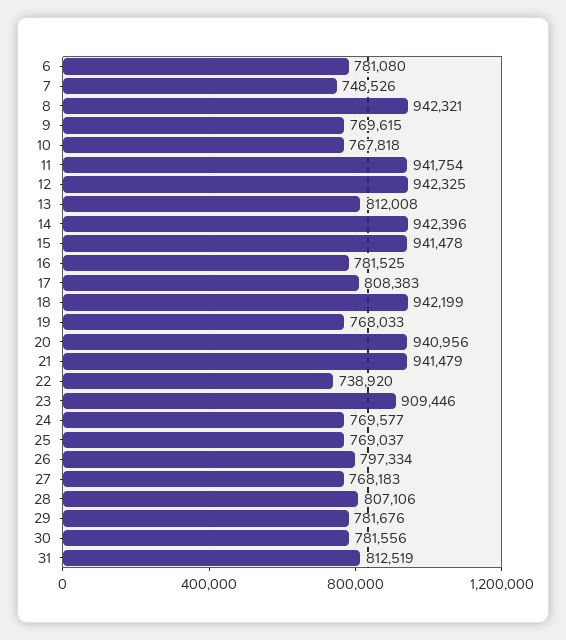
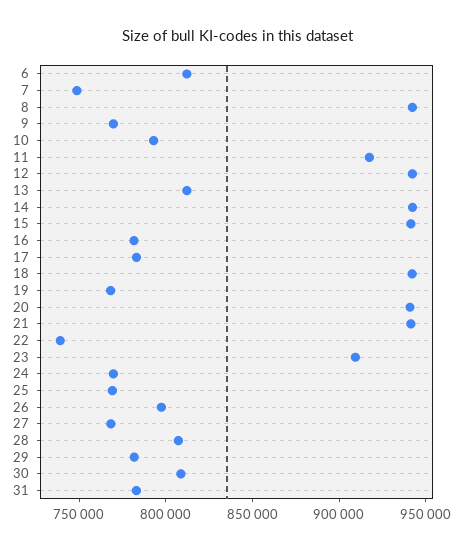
  {
-   "6": 781080,
+   "6": 810000,
    "7": 748526,
    "8": 942321,
    "9": 769615,
-   "10": 767818,
+   "10": 790000,
-   "11": 941754,
+   "11": 920000,
    "12": 942325,
    "13": 812008,
    "14": 942396,
    "15": 941478,
    "16": 781525,
-   "17": 808383,
+   "17": 780000,
    "18": 942199,
    "19": 768033,
    "20": 940956,
    "21": 941479,
    "22": 738920,
    "23": 909446,
    "24": 769577,
    "25": 769037,
    "26": 797334,
    "27": 768183,
    "28": 807106,
    "29": 781676,
-   "30": 781556,
+   "30": 810000,
-   "31": 812519
+   "31": 780000
  }

